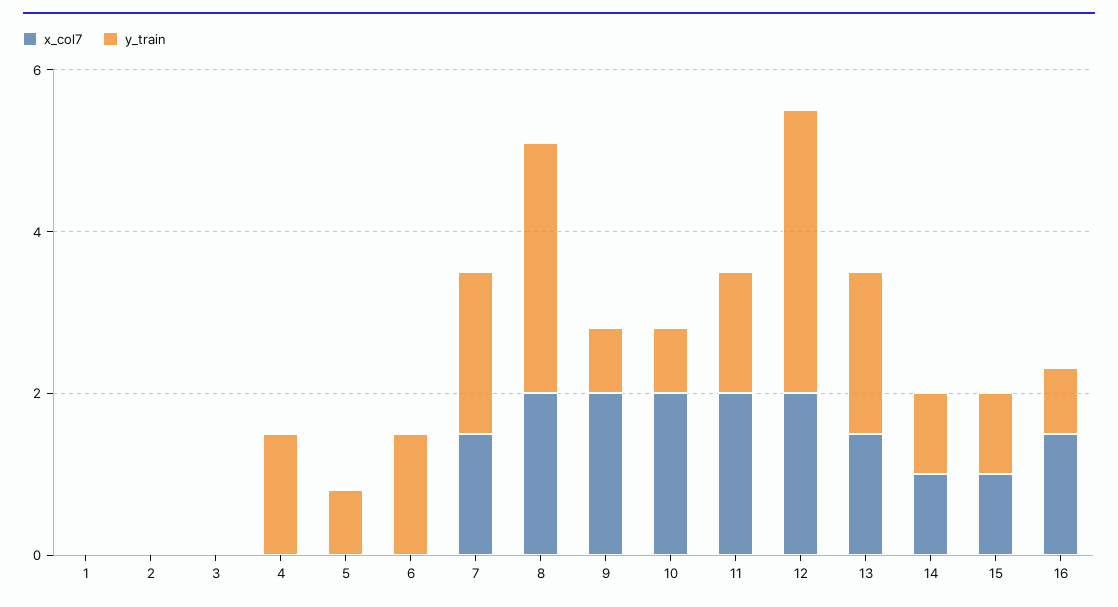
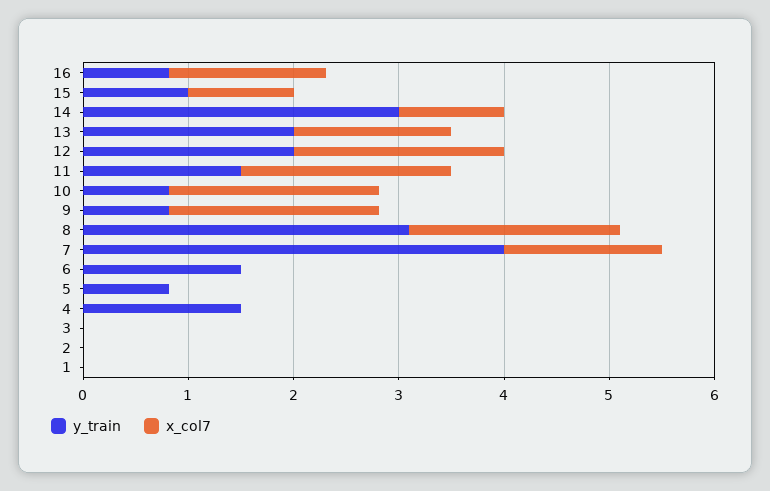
  {
    "x_col7": {
      "1": 0,
      "2": 0,
      "3": 0,
      "4": 0,
      "5": 0,
      "6": 0,
      "7": 1.6,
      "8": 2,
      "9": 2,
      "10": 2,
      "11": 2,
      "12": 2,
      "13": 1.6,
      "14": 1,
      "15": 1,
      "16": 1.6
    },
    "y_train": {
      "1": 0,
      "2": 0,
      "3": 0,
      "4": 1.6,
      "5": 0.8,
      "6": 1.6,
-     "7": 2,
+     "7": 4,
      "8": 3.2,
      "9": 0.8,
      "10": 0.8,
      "11": 1.6,
-     "12": 3.5,
+     "12": 2,
      "13": 2,
-     "14": 1,
+     "14": 3,
      "15": 1,
      "16": 0.8
    }
  }

